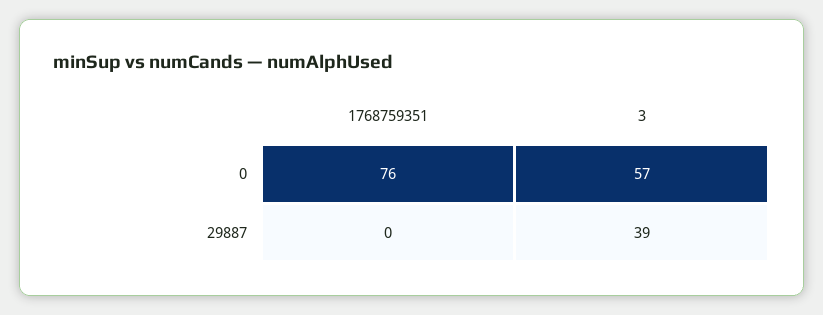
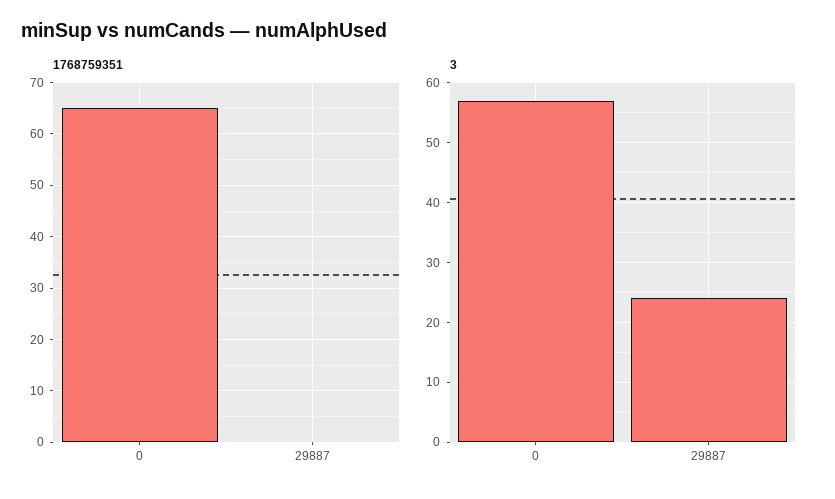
  {
    "1768759351": {
-     "0": 76,
+     "0": 65,
      "29887": 0
    },
    "3": {
      "0": 57,
-     "29887": 39
+     "29887": 25
    }
  }

